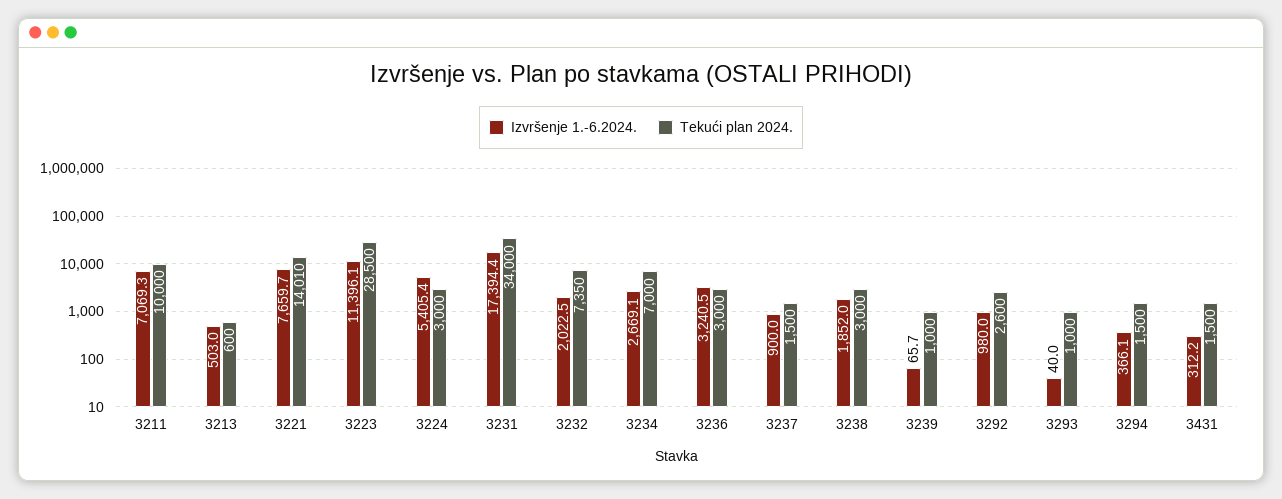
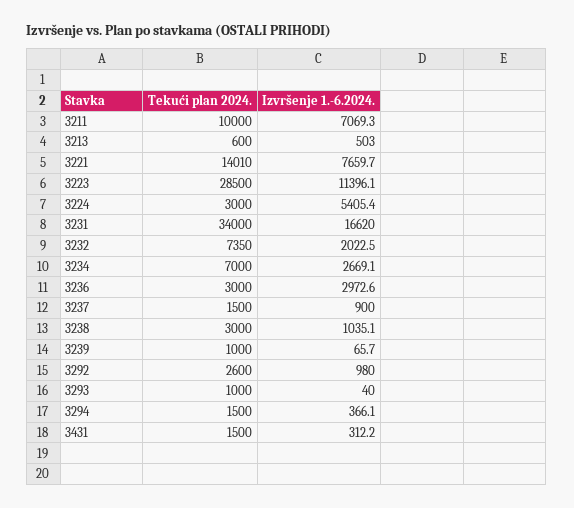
  {
    "Izvršenje 1.-6.2024.": {
      "3211": 7069.3,
      "3213": 503,
      "3221": 7659.7,
      "3223": 11396.1,
      "3224": 5405.4,
-     "3231": 17394.4,
+     "3231": 16620,
      "3232": 2022.5,
      "3234": 2669.1,
-     "3236": 3240.5,
+     "3236": 2972.6,
      "3237": 900,
-     "3238": 1852,
+     "3238": 1035.1,
      "3239": 65.7,
      "3292": 980,
      "3293": 40,
      "3294": 366.1,
      "3431": 312.2
    },
    "Tekući plan 2024.": {
      "3211": 10000,
      "3213": 600,
      "3221": 14010,
      "3223": 28500,
      "3224": 3000,
      "3231": 34000,
      "3232": 7350,
      "3234": 7000,
      "3236": 3000,
      "3237": 1500,
      "3238": 3000,
      "3239": 1000,
      "3292": 2600,
      "3293": 1000,
      "3294": 1500,
      "3431": 1500
    }
  }

